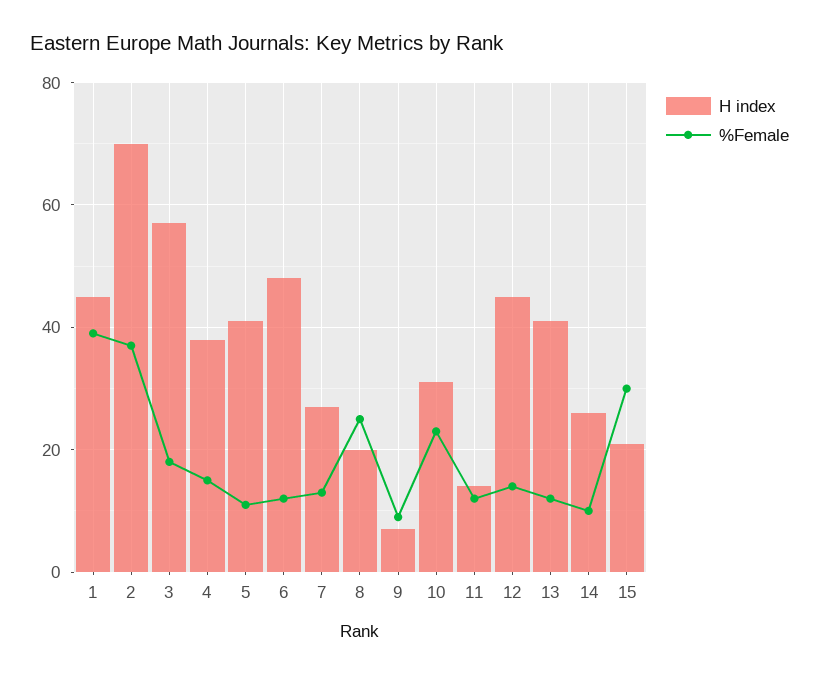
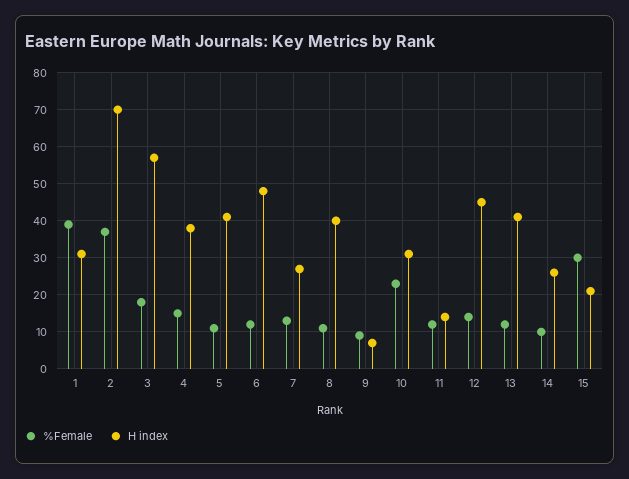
  {
    "H index": {
-     "1": 45,
+     "1": 30,
      "2": 70,
      "3": 55,
      "4": 40,
      "5": 40,
      "6": 50,
      "7": 25,
-     "8": 20,
+     "8": 40,
      "9": 5,
      "10": 30,
      "11": 15,
      "12": 45,
      "13": 40,
      "14": 25,
      "15": 20
    },
    "%Female": {
      "1": 40,
      "2": 35,
      "3": 20,
      "4": 15,
      "5": 10,
      "6": 10,
      "7": 15,
-     "8": 25,
+     "8": 10,
      "9": 10,
      "10": 25,
      "11": 10,
      "12": 15,
      "13": 10,
      "14": 10,
      "15": 30
    }
  }

